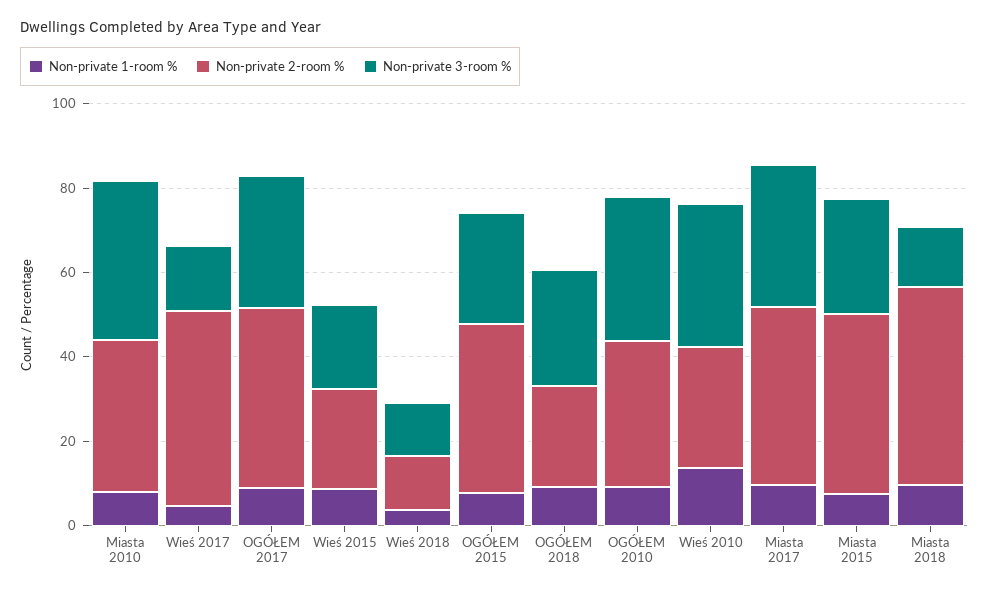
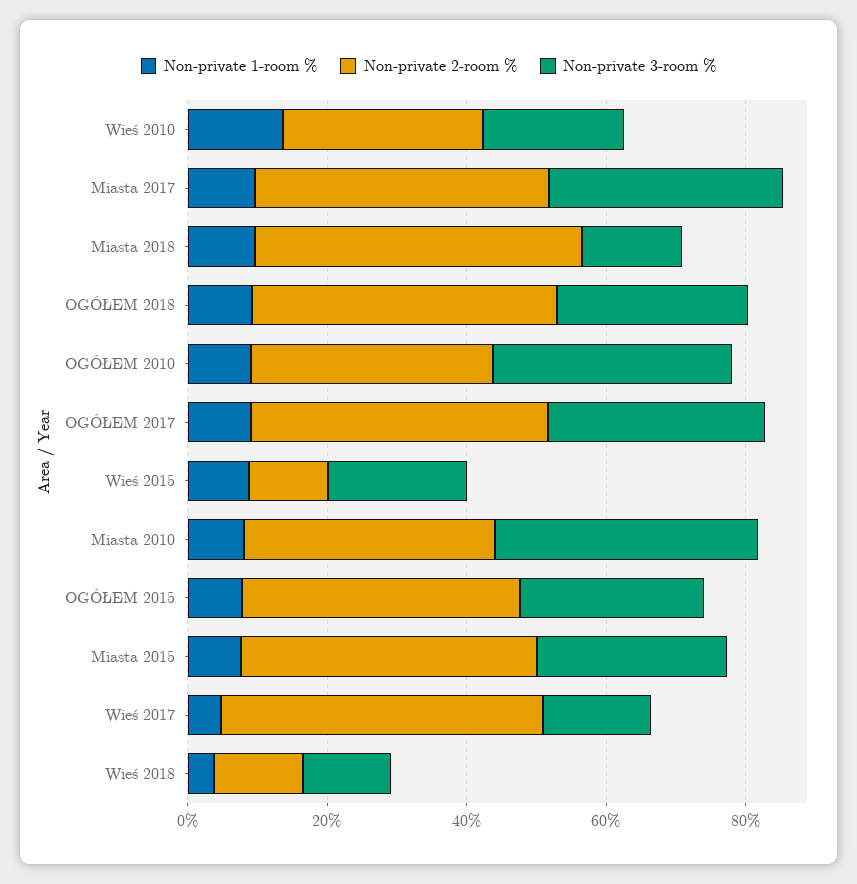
  {
    "Non-private 1-room %": {
      "Miasta 2010": 10,
      "Wieś 2017": 5,
      "OGÓŁEM 2017": 10,
      "Wieś 2015": 10,
      "Wieś 2018": 5,
      "OGÓŁEM 2015": 10,
      "OGÓŁEM 2018": 10,
      "OGÓŁEM 2010": 10,
      "Wieś 2010": 15,
      "Miasta 2017": 10,
      "Miasta 2015": 10,
      "Miasta 2018": 10
    },
    "Non-private 2-room %": {
      "Miasta 2010": 35,
      "Wieś 2017": 45,
      "OGÓŁEM 2017": 45,
-     "Wieś 2015": 25,
+     "Wieś 2015": 10,
      "Wieś 2018": 15,
      "OGÓŁEM 2015": 40,
-     "OGÓŁEM 2018": 25,
+     "OGÓŁEM 2018": 45,
      "OGÓŁEM 2010": 35,
      "Wieś 2010": 30,
      "Miasta 2017": 40,
      "Miasta 2015": 45,
      "Miasta 2018": 45
    },
    "Non-private 3-room %": {
      "Miasta 2010": 40,
      "Wieś 2017": 15,
      "OGÓŁEM 2017": 30,
      "Wieś 2015": 20,
      "Wieś 2018": 15,
      "OGÓŁEM 2015": 25,
      "OGÓŁEM 2018": 30,
      "OGÓŁEM 2010": 35,
-     "Wieś 2010": 35,
+     "Wieś 2010": 20,
      "Miasta 2017": 35,
      "Miasta 2015": 25,
      "Miasta 2018": 15
    }
  }

